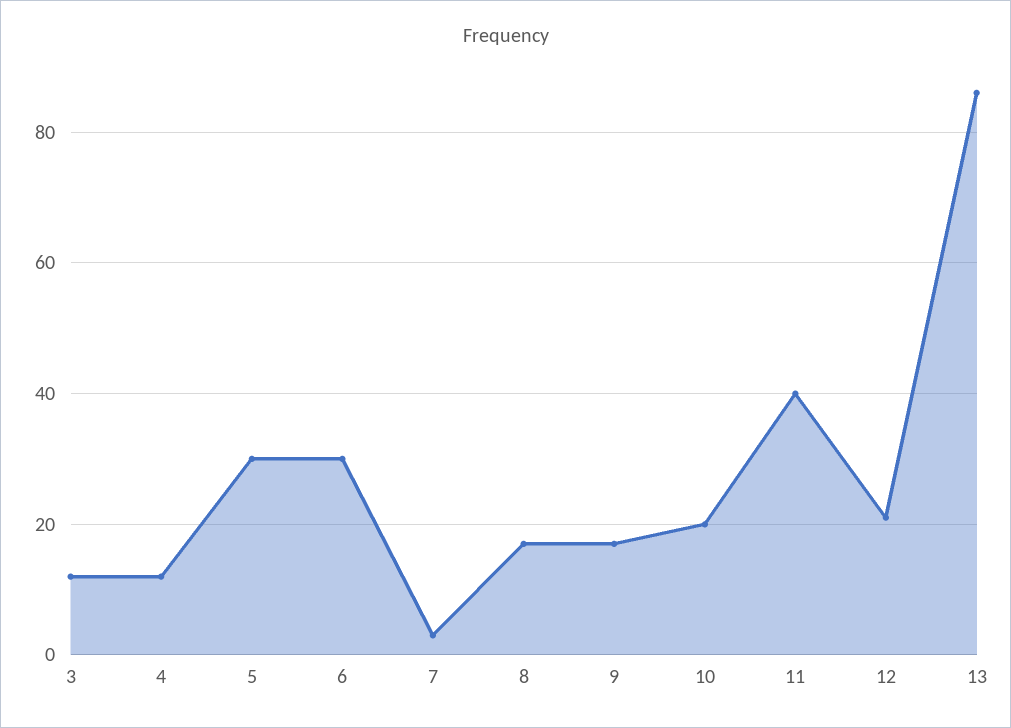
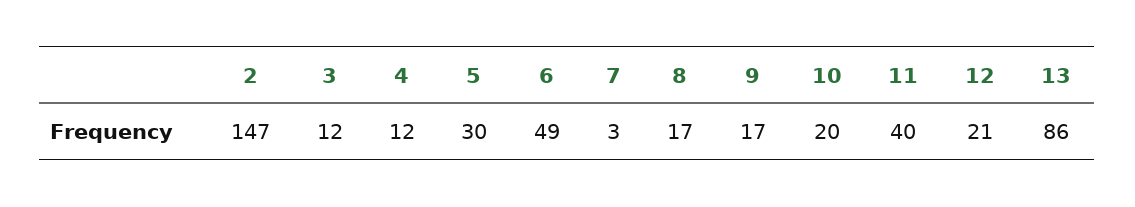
  {
    "3": 12,
    "4": 12,
    "5": 30,
-   "6": 30,
+   "6": 49,
    "7": 3,
    "8": 17,
    "9": 17,
    "10": 20,
    "11": 40,
    "12": 21,
-   "13": 86
+   "13": 86,
+   "2": 147
  }

